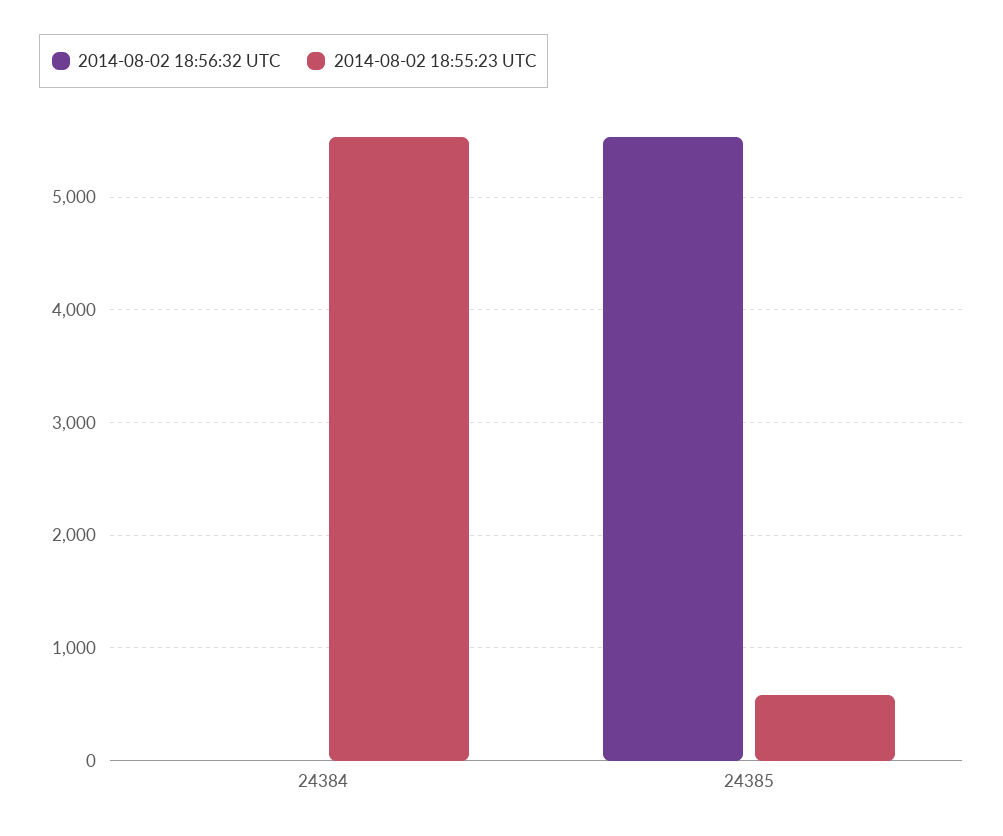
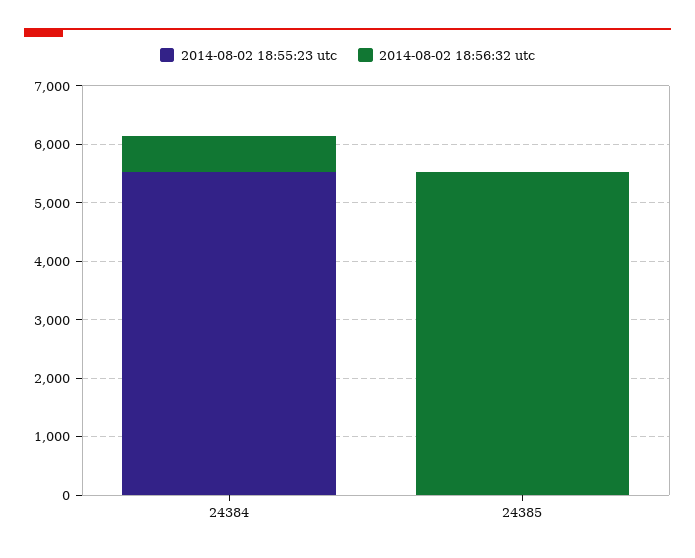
  {
    "2014-08-02 18:56:32 UTC": {
-     "24384": 0,
+     "24384": 600,
      "24385": 5500
    },
    "2014-08-02 18:55:23 UTC": {
      "24384": 5500,
-     "24385": 600
+     "24385": 0
    }
  }

